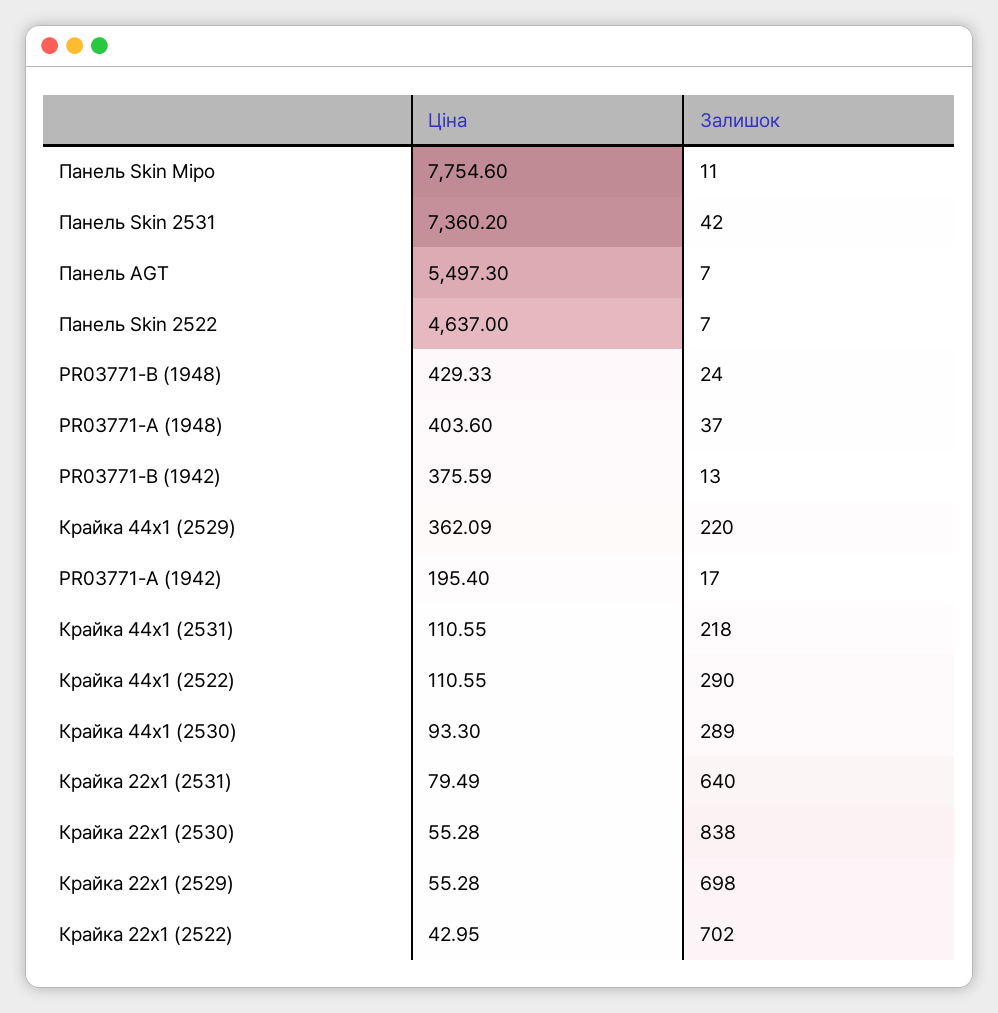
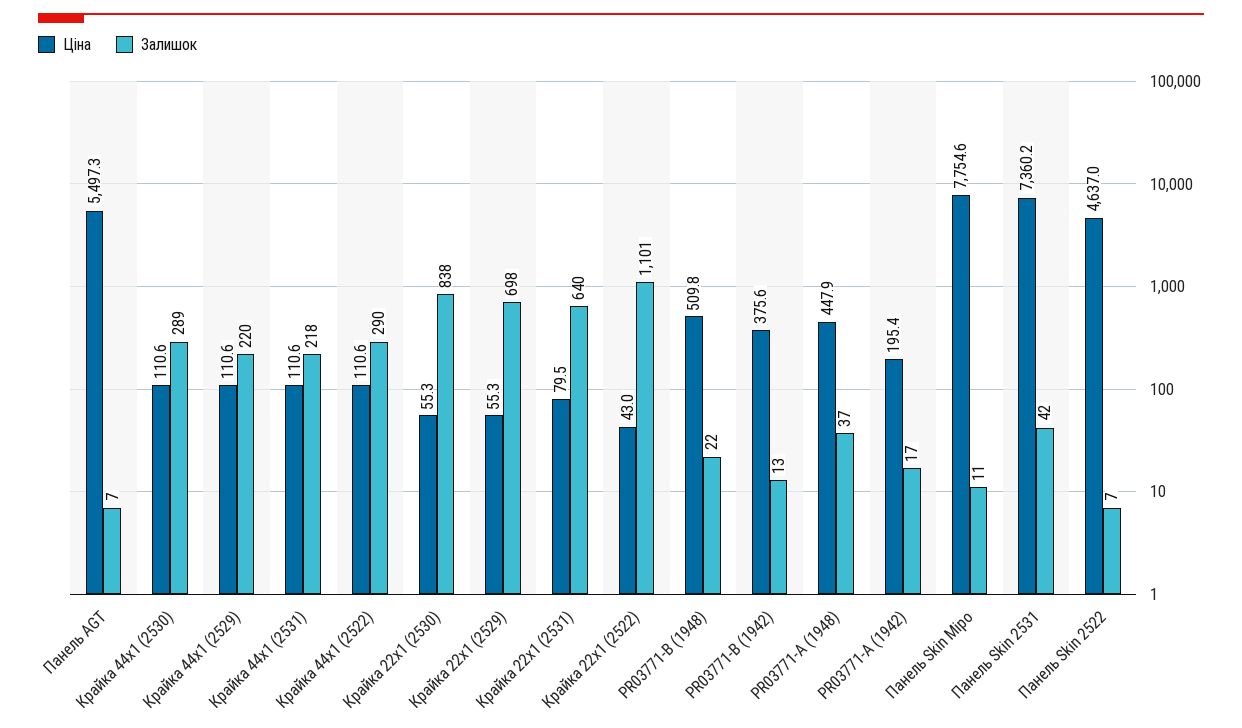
  {
    "Ціна": {
      "Панель Skin Міро": 7754.6,
      "Панель Skin 2531": 7360.2,
      "Панель AGT": 5497.3,
      "Панель Skin 2522": 4637,
-     "PR03771-B (1948)": 429.33,
+     "PR03771-B (1948)": 509.8,
-     "PR03771-A (1948)": 403.6,
+     "PR03771-A (1948)": 447.9,
      "PR03771-B (1942)": 375.59,
-     "Крайка 44x1 (2529)": 362.09,
+     "Крайка 44x1 (2529)": 110.6,
      "PR03771-A (1942)": 195.4,
      "Крайка 44x1 (2531)": 110.55,
      "Крайка 44x1 (2522)": 110.55,
-     "Крайка 44x1 (2530)": 93.3,
+     "Крайка 44x1 (2530)": 110.6,
      "Крайка 22x1 (2531)": 79.49,
      "Крайка 22x1 (2530)": 55.28,
      "Крайка 22x1 (2529)": 55.28,
      "Крайка 22x1 (2522)": 42.95
    },
    "Залишок": {
      "Панель Skin Міро": 11,
      "Панель Skin 2531": 42,
      "Панель AGT": 7,
      "Панель Skin 2522": 7,
-     "PR03771-B (1948)": 24,
+     "PR03771-B (1948)": 22,
      "PR03771-A (1948)": 37,
      "PR03771-B (1942)": 13,
      "Крайка 44x1 (2529)": 220,
      "PR03771-A (1942)": 17,
      "Крайка 44x1 (2531)": 218,
      "Крайка 44x1 (2522)": 290,
      "Крайка 44x1 (2530)": 289,
      "Крайка 22x1 (2531)": 640,
      "Крайка 22x1 (2530)": 838,
      "Крайка 22x1 (2529)": 698,
-     "Крайка 22x1 (2522)": 702
+     "Крайка 22x1 (2522)": 1101
    }
  }

